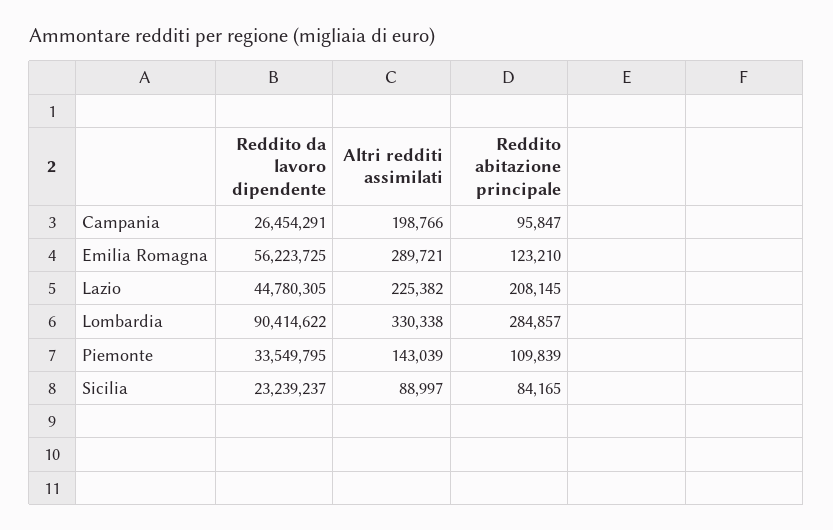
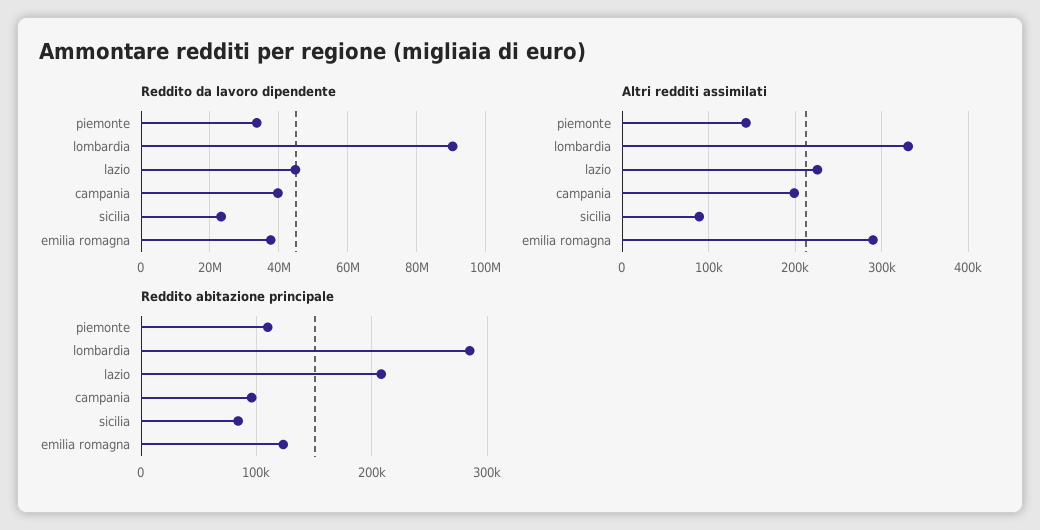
  {
    "Reddito da lavoro dipendente": {
-     "Campania": 26454291,
+     "Campania": 40000000,
-     "Emilia Romagna": 56223725,
+     "Emilia Romagna": 38000000,
      "Lazio": 44780305,
      "Lombardia": 90414622,
      "Piemonte": 33549795,
      "Sicilia": 23239237
    },
    "Altri redditi assimilati": {
      "Campania": 198766,
      "Emilia Romagna": 289721,
      "Lazio": 225382,
      "Lombardia": 330338,
      "Piemonte": 143039,
      "Sicilia": 88997
    },
    "Reddito abitazione principale": {
      "Campania": 95847,
      "Emilia Romagna": 123210,
      "Lazio": 208145,
      "Lombardia": 284857,
      "Piemonte": 109839,
      "Sicilia": 84165
    }
  }

